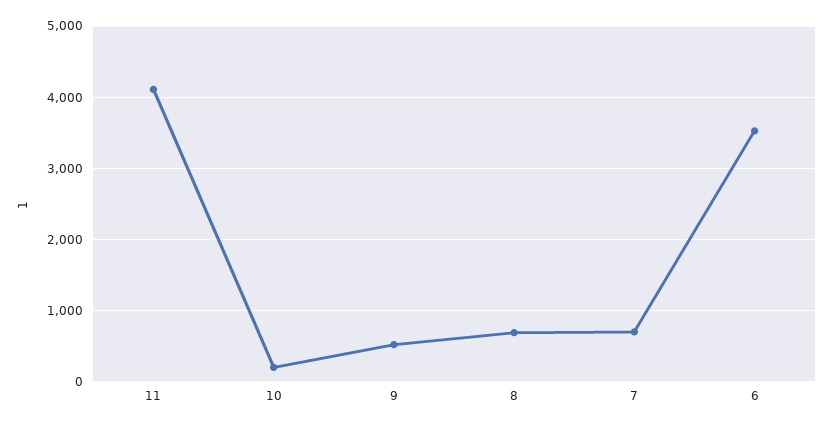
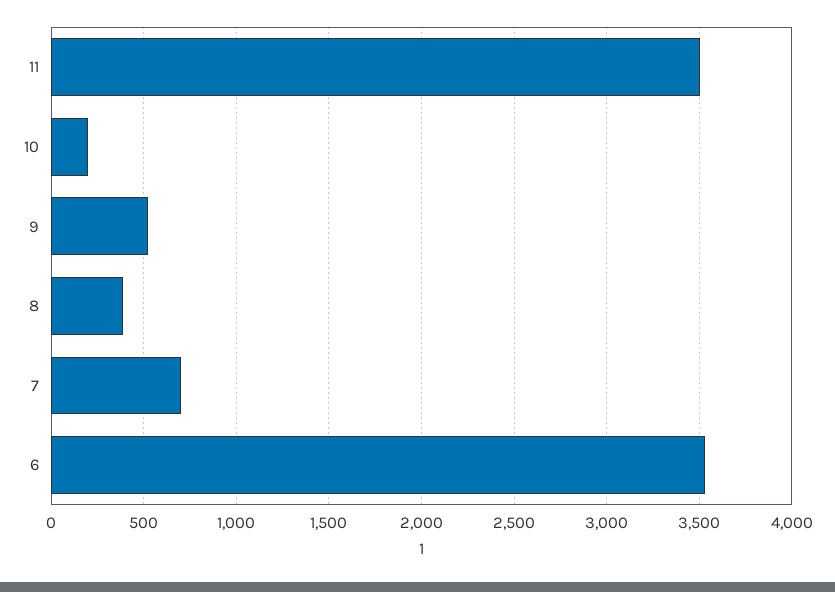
  {
-   "11": 4100,
+   "11": 3500,
    "10": 200,
    "9": 500,
-   "8": 700,
+   "8": 400,
    "7": 700,
    "6": 3550
  }

